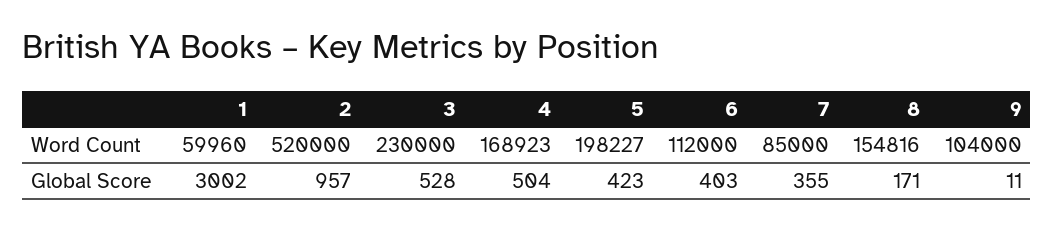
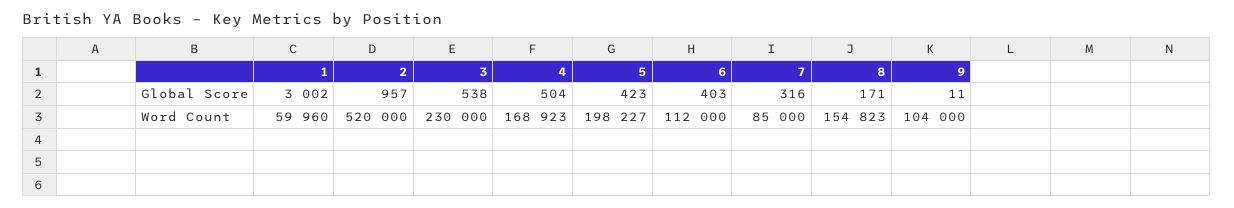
  {
    "1": {
      "Word Count": 59960,
      "Global Score": 3002
    },
    "2": {
      "Word Count": 520000,
      "Global Score": 957
    },
    "3": {
      "Word Count": 230000,
-     "Global Score": 528
+     "Global Score": 538
    },
    "4": {
      "Word Count": 168923,
      "Global Score": 504
    },
    "5": {
      "Word Count": 198227,
      "Global Score": 423
    },
    "6": {
      "Word Count": 112000,
      "Global Score": 403
    },
    "7": {
      "Word Count": 85000,
-     "Global Score": 355
+     "Global Score": 316
    },
    "8": {
-     "Word Count": 154816,
+     "Word Count": 154823,
      "Global Score": 171
    },
    "9": {
      "Word Count": 104000,
      "Global Score": 11
    }
  }

